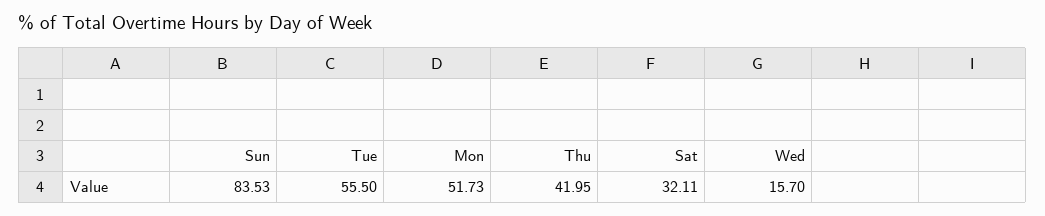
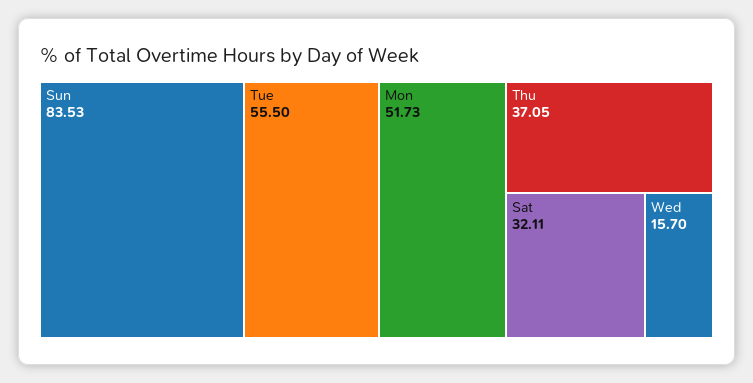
  {
    "Sun": 83.53,
    "Tue": 55.5,
    "Mon": 51.73,
-   "Thu": 41.95,
+   "Thu": 37.05,
    "Sat": 32.11,
    "Wed": 15.7
  }

